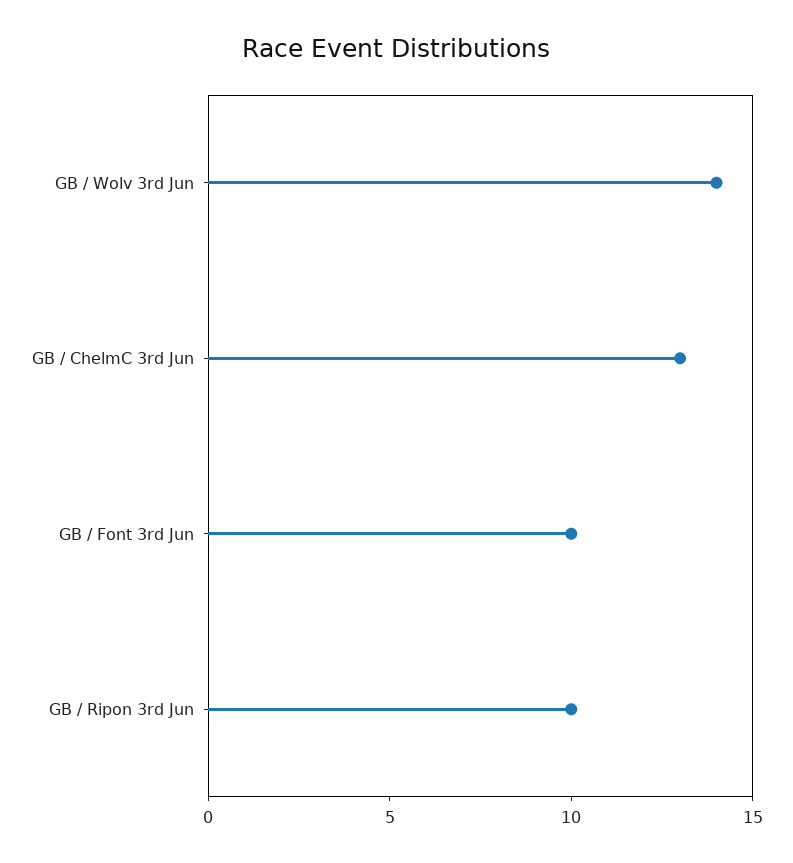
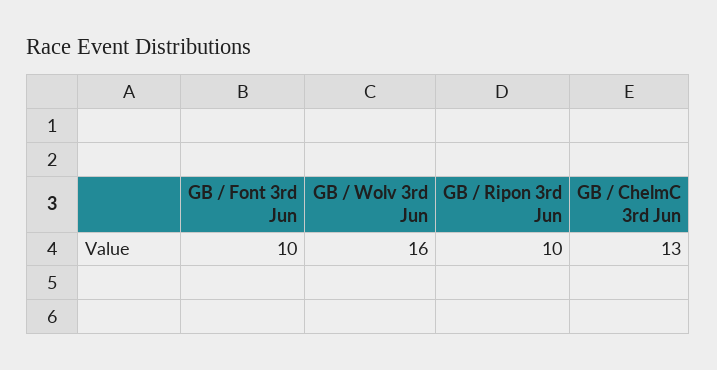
  {
-   "GB / Wolv 3rd Jun": 14,
+   "GB / Wolv 3rd Jun": 16,
    "GB / ChelmC 3rd Jun": 13,
    "GB / Font 3rd Jun": 10,
    "GB / Ripon 3rd Jun": 10
  }

